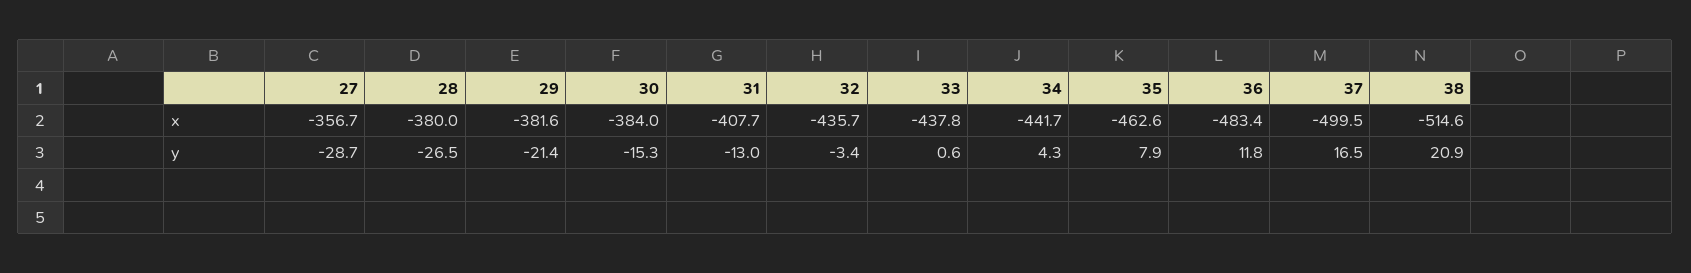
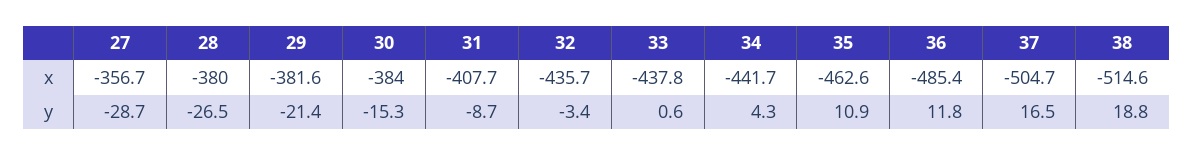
  {
    "27": {
      "x": -356.7,
      "y": -28.7
    },
    "28": {
      "x": -380,
      "y": -26.5
    },
    "29": {
      "x": -381.6,
      "y": -21.4
    },
    "30": {
      "x": -384,
      "y": -15.3
    },
    "31": {
      "x": -407.7,
-     "y": -13
+     "y": -8.7
    },
    "32": {
      "x": -435.7,
      "y": -3.4
    },
    "33": {
      "x": -437.8,
      "y": 0.6
    },
    "34": {
      "x": -441.7,
      "y": 4.3
    },
    "35": {
      "x": -462.6,
-     "y": 7.9
+     "y": 10.9
    },
    "36": {
-     "x": -483.4,
+     "x": -485.4,
      "y": 11.8
    },
    "37": {
-     "x": -499.5,
+     "x": -504.7,
      "y": 16.5
    },
    "38": {
      "x": -514.6,
-     "y": 20.9
+     "y": 18.8
    }
  }

